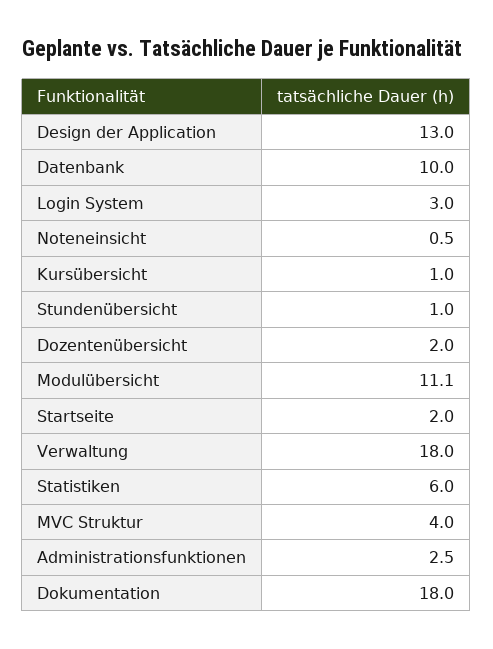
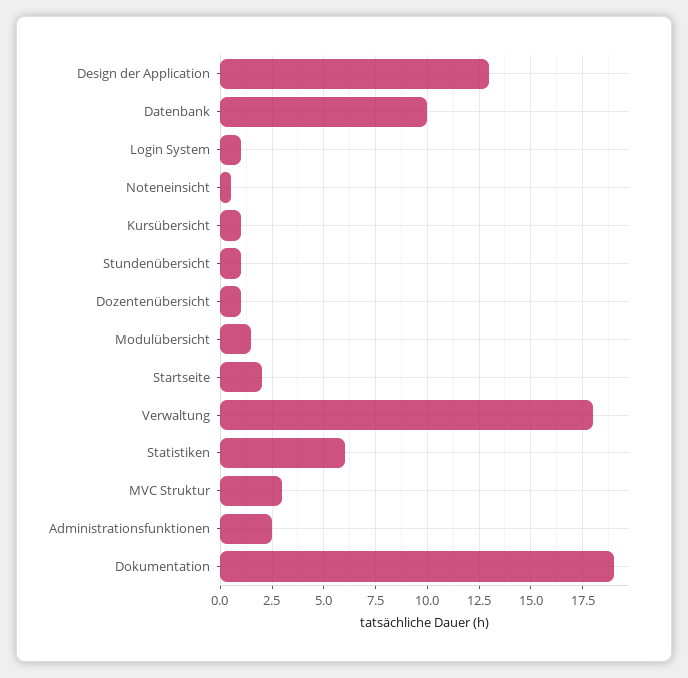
  {
    "Design der Application": 13,
    "Datenbank": 10,
-   "Login System": 3,
+   "Login System": 1,
    "Noteneinsicht": 0.5,
    "Kursübersicht": 1,
    "Stundenübersicht": 1,
-   "Dozentenübersicht": 2,
+   "Dozentenübersicht": 1,
-   "Modulübersicht": 11.1,
+   "Modulübersicht": 1.5,
    "Startseite": 2,
    "Verwaltung": 18,
    "Statistiken": 6,
-   "MVC Struktur": 4,
+   "MVC Struktur": 3,
    "Administrationsfunktionen": 2.5,
-   "Dokumentation": 18
+   "Dokumentation": 19
  }

